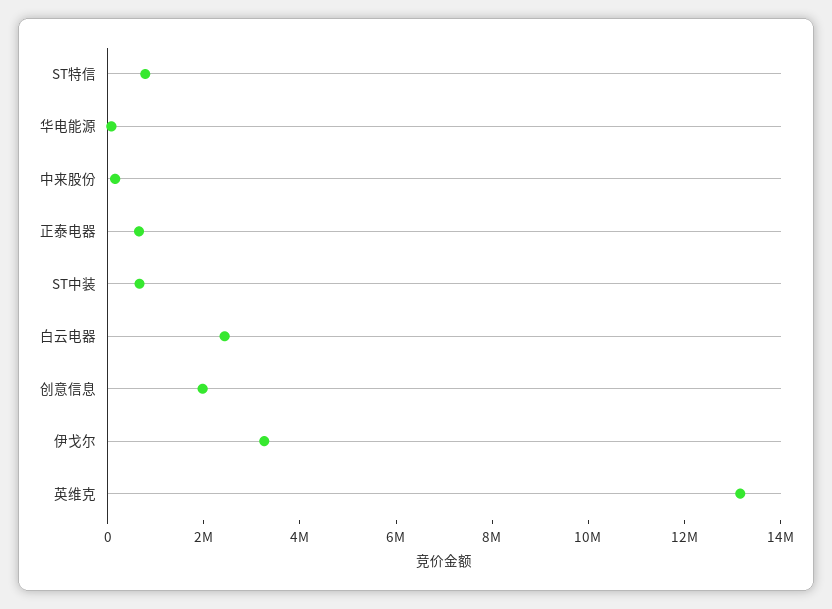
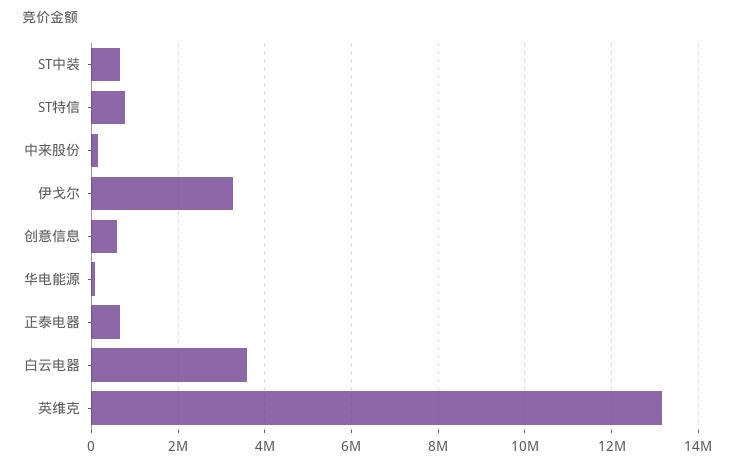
  {
    "ST特信": 800000,
    "华电能源": 0,
    "中来股份": 200000,
    "正泰电器": 600000,
    "ST中装": 600000,
-   "白云电器": 2500000,
+   "白云电器": 3600000,
-   "创意信息": 2000000,
+   "创意信息": 600000,
    "伊戈尔": 3200000,
    "英维克": 13200000
  }

